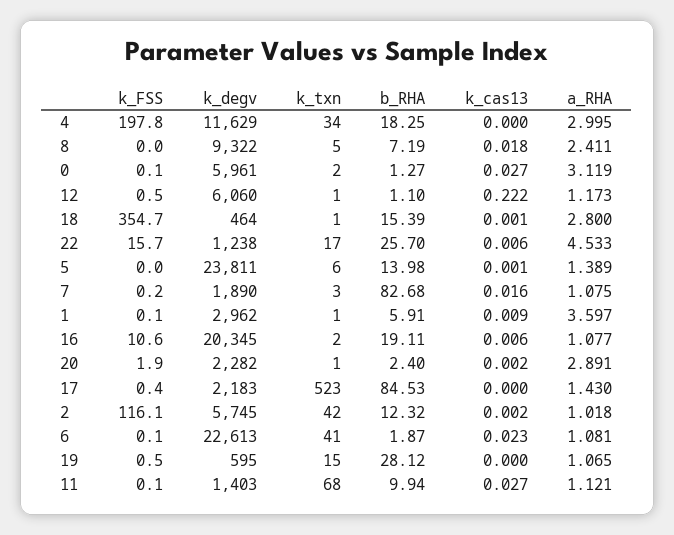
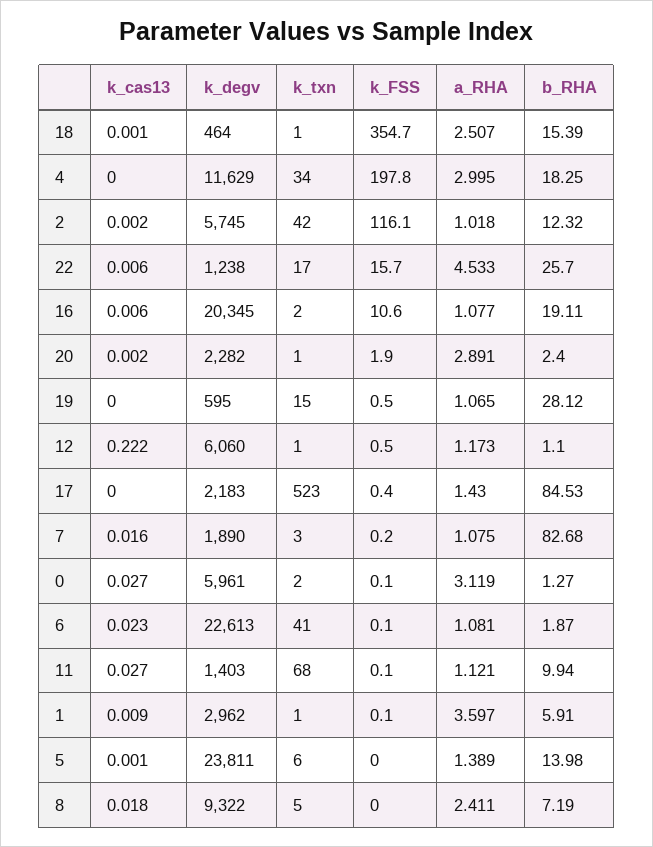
  {
    "k_FSS": {
      "4": 197.8,
      "8": 0,
      "0": 0.1,
      "12": 0.5,
      "18": 354.7,
      "22": 15.7,
      "5": 0,
      "7": 0.2,
      "1": 0.1,
      "16": 10.6,
      "20": 1.9,
      "17": 0.4,
      "2": 116.1,
      "6": 0.1,
      "19": 0.5,
      "11": 0.1
    },
    "k_degv": {
      "4": 11629,
      "8": 9322,
      "0": 5961,
      "12": 6060,
      "18": 464,
      "22": 1238,
      "5": 23811,
      "7": 1890,
      "1": 2962,
      "16": 20345,
      "20": 2282,
      "17": 2183,
      "2": 5745,
      "6": 22613,
      "19": 595,
      "11": 1403
    },
    "k_txn": {
      "4": 34,
      "8": 5,
      "0": 2,
      "12": 1,
      "18": 1,
      "22": 17,
      "5": 6,
      "7": 3,
      "1": 1,
      "16": 2,
      "20": 1,
      "17": 523,
      "2": 42,
      "6": 41,
      "19": 15,
      "11": 68
    },
    "b_RHA": {
      "4": 18.25,
      "8": 7.19,
      "0": 1.27,
      "12": 1.1,
      "18": 15.39,
      "22": 25.7,
      "5": 13.98,
      "7": 82.68,
      "1": 5.91,
      "16": 19.11,
      "20": 2.4,
      "17": 84.53,
      "2": 12.32,
      "6": 1.87,
      "19": 28.12,
      "11": 9.94
    },
    "k_cas13": {
      "4": 0,
      "8": 0.018,
      "0": 0.027,
      "12": 0.222,
      "18": 0.001,
      "22": 0.006,
      "5": 0.001,
      "7": 0.016,
      "1": 0.009,
      "16": 0.006,
      "20": 0.002,
      "17": 0,
      "2": 0.002,
      "6": 0.023,
      "19": 0,
      "11": 0.027
    },
    "a_RHA": {
      "4": 2.995,
      "8": 2.411,
      "0": 3.119,
      "12": 1.173,
-     "18": 2.8,
+     "18": 2.507,
      "22": 4.533,
      "5": 1.389,
      "7": 1.075,
      "1": 3.597,
      "16": 1.077,
      "20": 2.891,
      "17": 1.43,
      "2": 1.018,
      "6": 1.081,
      "19": 1.065,
      "11": 1.121
    }
  }

